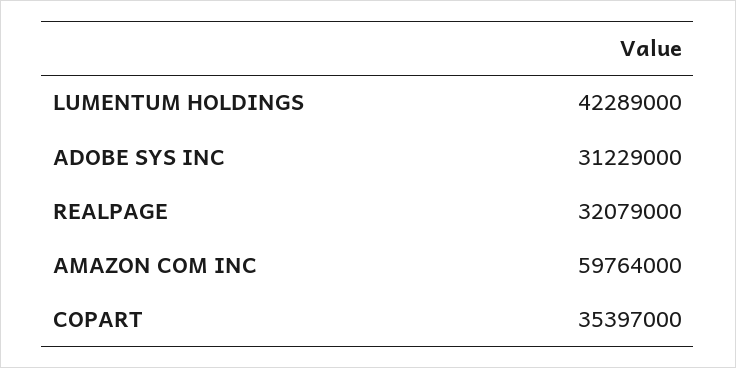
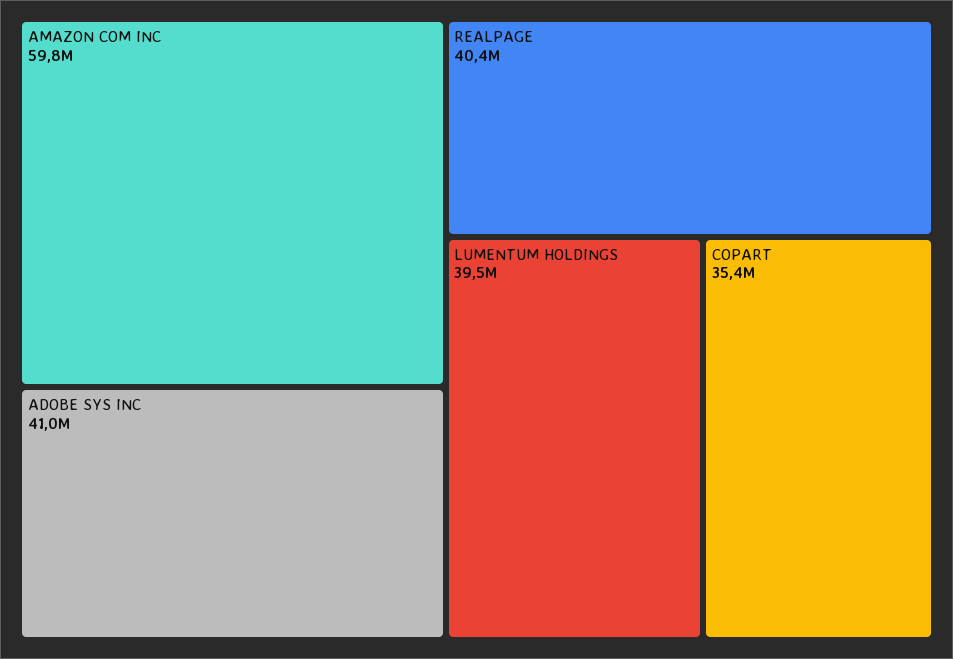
  {
-   "LUMENTUM HOLDINGS": 42289000,
+   "LUMENTUM HOLDINGS": 39500000,
-   "ADOBE SYS INC": 31229000,
+   "ADOBE SYS INC": 41000000,
-   "REALPAGE": 32079000,
+   "REALPAGE": 40400000,
    "AMAZON COM INC": 59764000,
    "COPART": 35397000
  }

